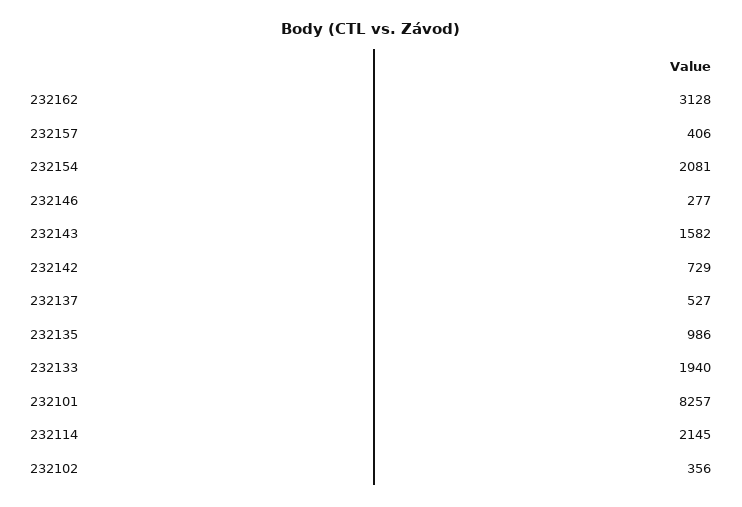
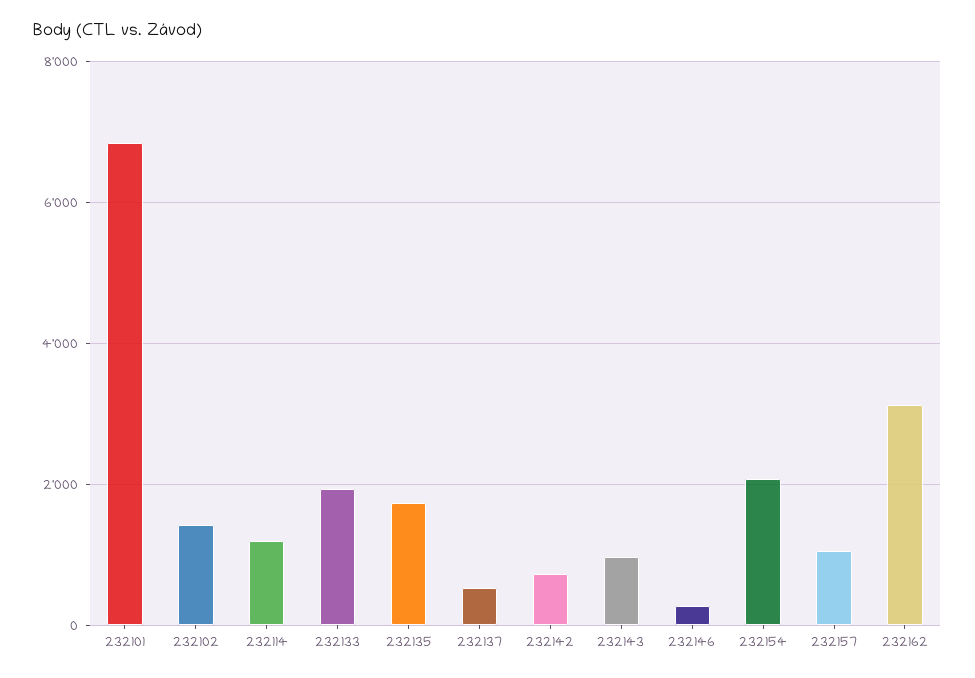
  {
    "232162": 3128,
-   "232157": 406,
+   "232157": 1000,
    "232154": 2081,
    "232146": 277,
-   "232143": 1582,
+   "232143": 1000,
    "232142": 729,
    "232137": 527,
-   "232135": 986,
+   "232135": 1800,
    "232133": 1940,
-   "232101": 8257,
+   "232101": 6800,
-   "232114": 2145,
+   "232114": 1200,
-   "232102": 356
+   "232102": 1400
  }

